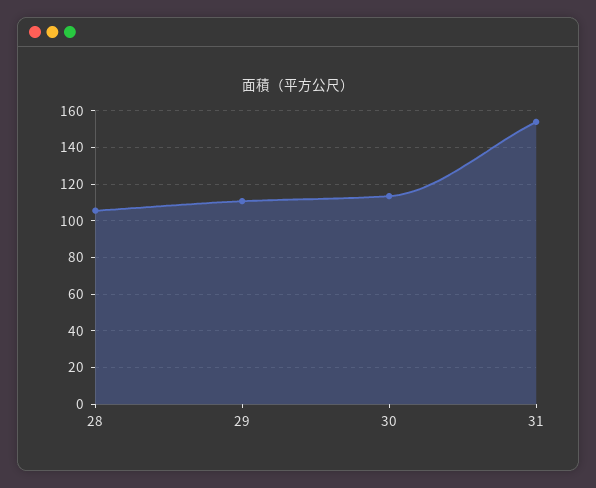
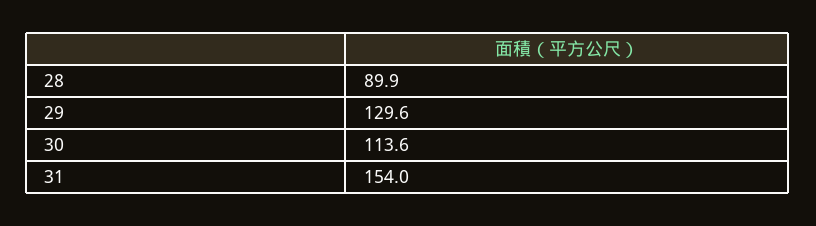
  {
-   "28": 105,
+   "28": 89.9,
-   "29": 110,
+   "29": 129.6,
    "30": 113.6,
    "31": 154
  }

